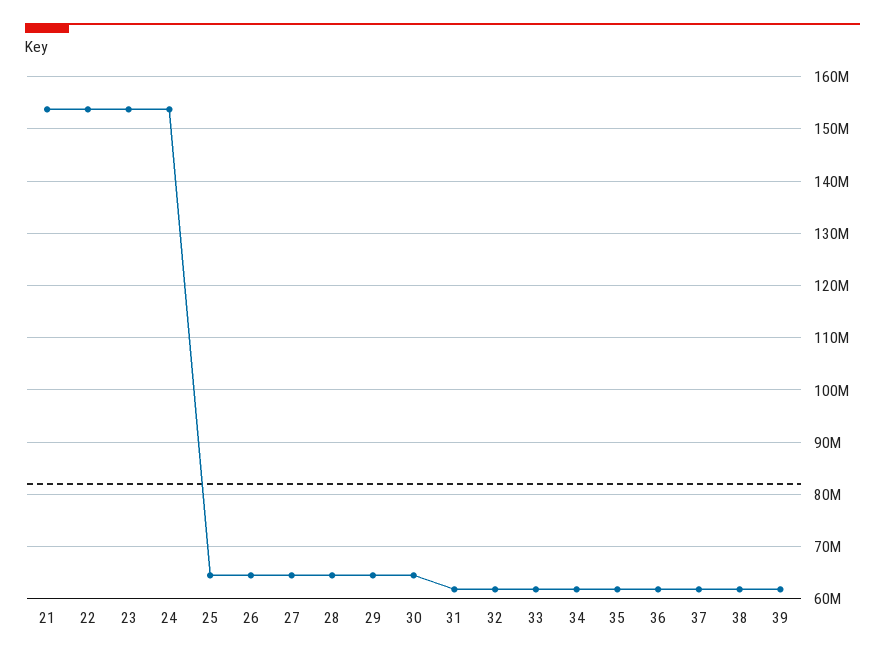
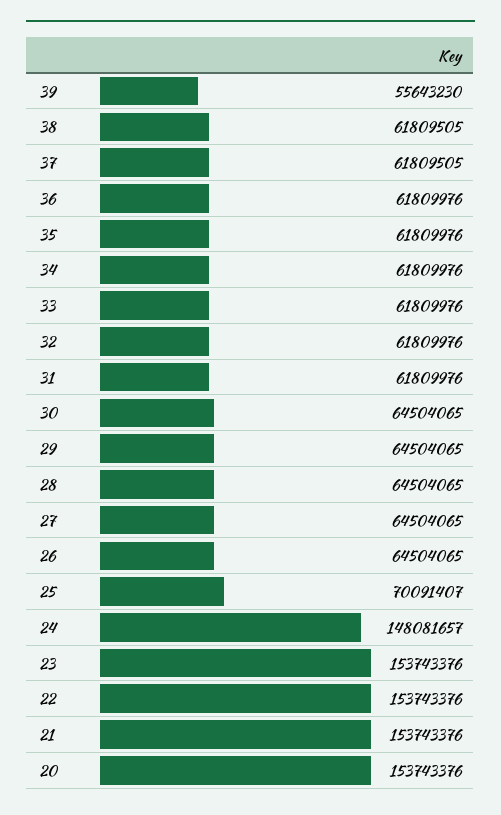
  {
    "21": 153743376,
    "22": 153743376,
    "23": 153743376,
-   "24": 154000000,
+   "24": 148081657,
-   "25": 64000000,
+   "25": 70091407,
    "26": 64504065,
    "27": 64504065,
    "28": 64504065,
    "29": 64504065,
    "30": 64504065,
    "31": 61809976,
    "32": 61809976,
    "33": 61809976,
    "34": 61809976,
    "35": 61809976,
    "36": 61809976,
    "37": 61809505,
    "38": 61809505,
-   "39": 62000000
+   "39": 55643230,
+   "20": 153743376
  }

